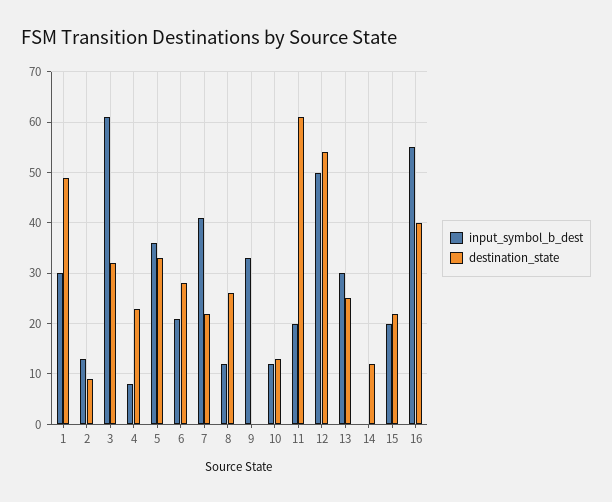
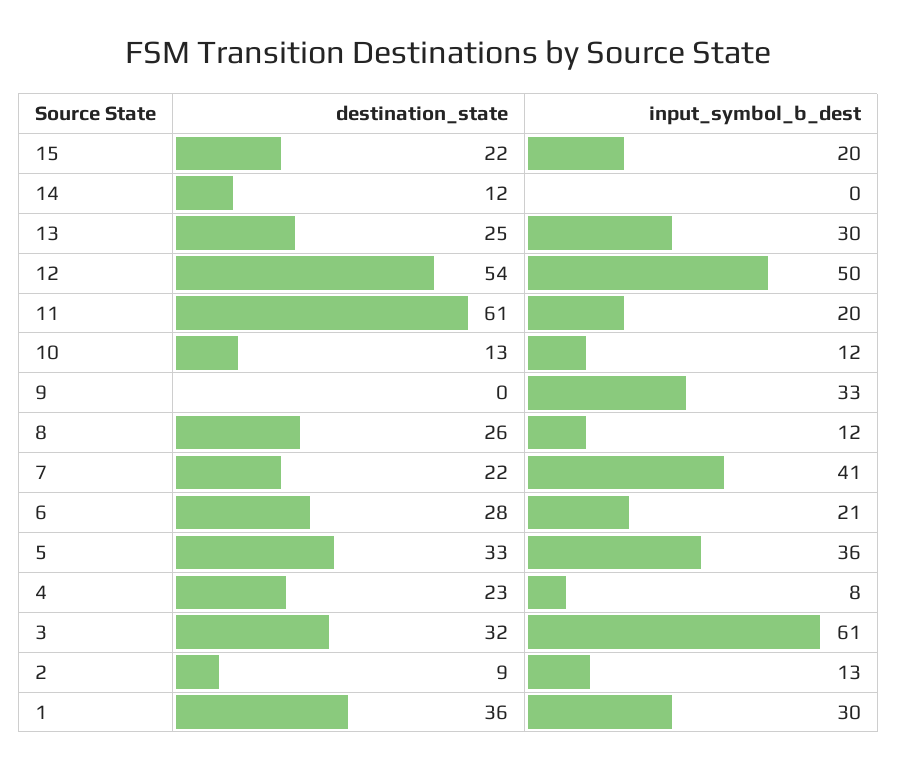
  {
    "input_symbol_b_dest": {
      "1": 30,
      "2": 13,
      "3": 61,
      "4": 8,
      "5": 36,
      "6": 21,
      "7": 41,
      "8": 12,
      "9": 33,
      "10": 12,
      "11": 20,
      "12": 50,
      "13": 30,
      "14": 0,
-     "15": 20,
+     "15": 20
-     "16": 55
    },
    "destination_state": {
-     "1": 50,
+     "1": 36,
      "2": 9,
      "3": 32,
      "4": 23,
      "5": 33,
      "6": 28,
      "7": 22,
      "8": 26,
      "9": 0,
      "10": 13,
      "11": 61,
      "12": 54,
      "13": 25,
      "14": 12,
-     "15": 22,
+     "15": 22
-     "16": 40
    }
  }

